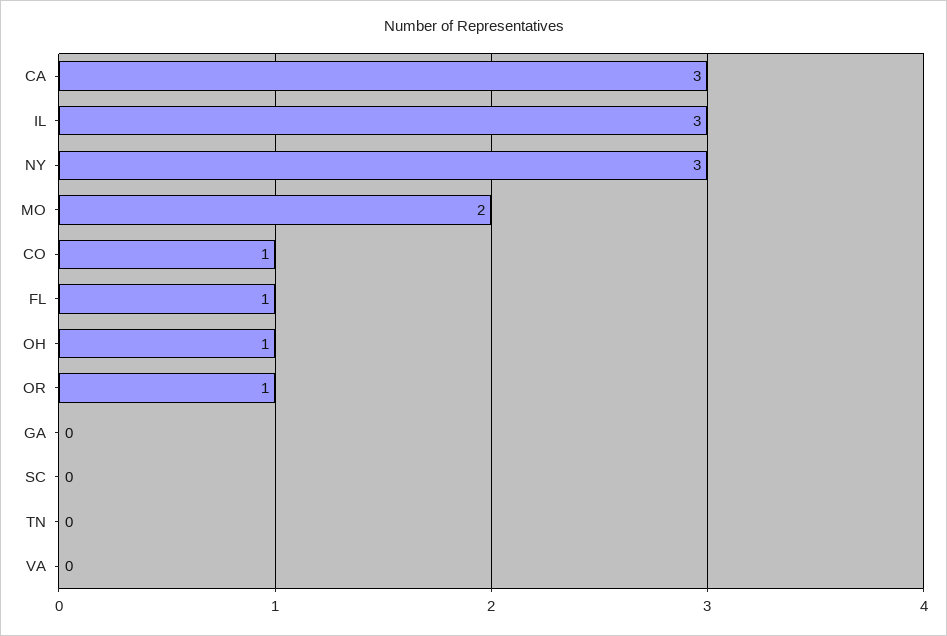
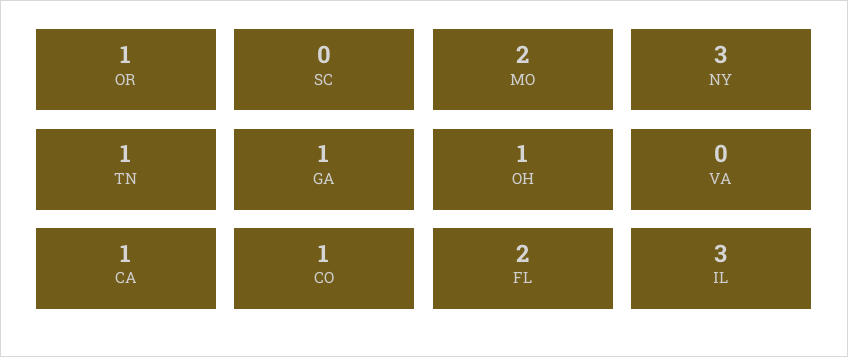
  {
-   "CA": 3,
+   "CA": 1,
    "IL": 3,
    "NY": 3,
    "MO": 2,
    "CO": 1,
-   "FL": 1,
+   "FL": 2,
    "OH": 1,
    "OR": 1,
-   "GA": 0,
+   "GA": 1,
    "SC": 0,
-   "TN": 0,
+   "TN": 1,
    "VA": 0
  }

